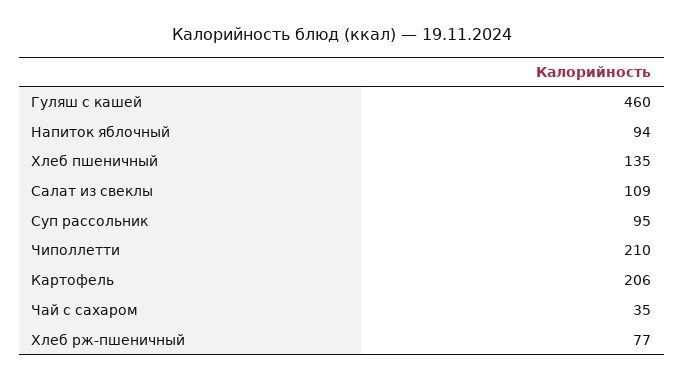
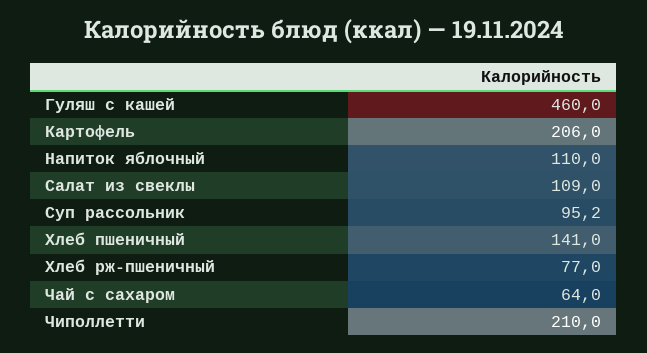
  {
    "Гуляш с кашей": 460,
-   "Напиток яблочный": 94,
+   "Напиток яблочный": 110,
-   "Хлеб пшеничный": 135,
+   "Хлеб пшеничный": 141,
    "Салат из свеклы": 109,
    "Суп рассольник": 95.2,
    "Чиполлетти": 210,
    "Картофель": 206,
-   "Чай с сахаром": 35,
+   "Чай с сахаром": 64,
    "Хлеб рж-пшеничный": 77
  }

